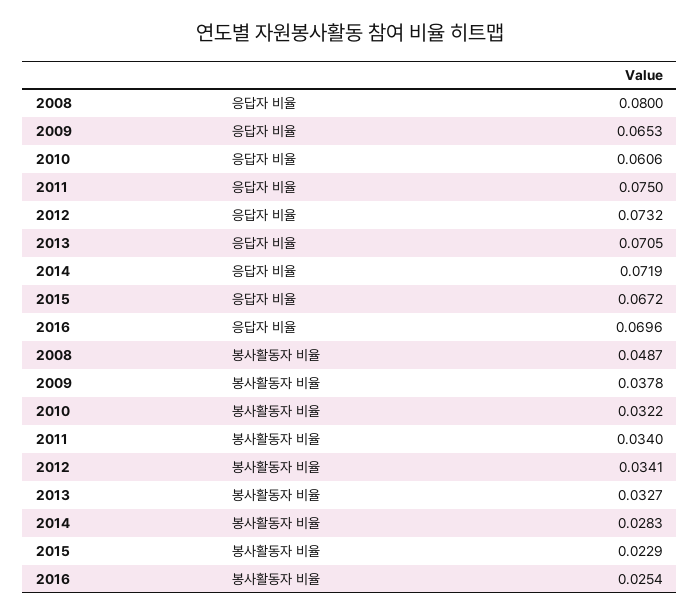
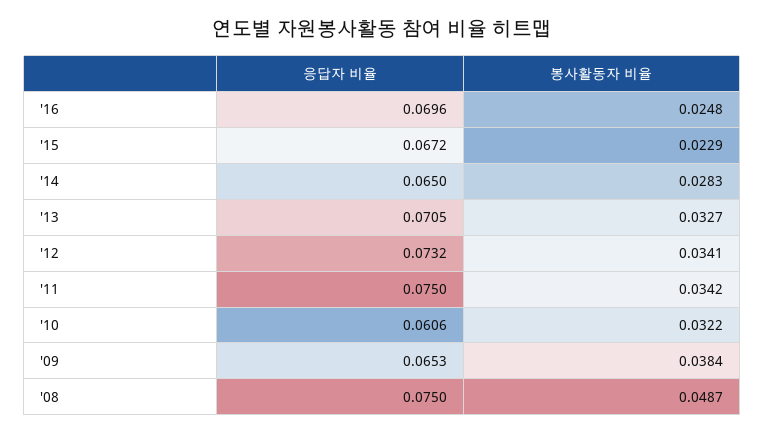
  {
    "2008": {
-     "응답자 비율": 0.08,
+     "응답자 비율": 0.075,
      "봉사활동자 비율": 0.0487
    },
    "2009": {
      "응답자 비율": 0.0653,
-     "봉사활동자 비율": 0.0378
+     "봉사활동자 비율": 0.0384
    },
    "2010": {
      "응답자 비율": 0.0606,
      "봉사활동자 비율": 0.0322
    },
    "2011": {
      "응답자 비율": 0.075,
-     "봉사활동자 비율": 0.034
+     "봉사활동자 비율": 0.0342
    },
    "2012": {
      "응답자 비율": 0.0732,
      "봉사활동자 비율": 0.0341
    },
    "2013": {
      "응답자 비율": 0.0705,
      "봉사활동자 비율": 0.0327
    },
    "2014": {
-     "응답자 비율": 0.0719,
+     "응답자 비율": 0.065,
      "봉사활동자 비율": 0.0283
    },
    "2015": {
      "응답자 비율": 0.0672,
      "봉사활동자 비율": 0.0229
    },
    "2016": {
      "응답자 비율": 0.0696,
-     "봉사활동자 비율": 0.0254
+     "봉사활동자 비율": 0.0248
    }
  }

